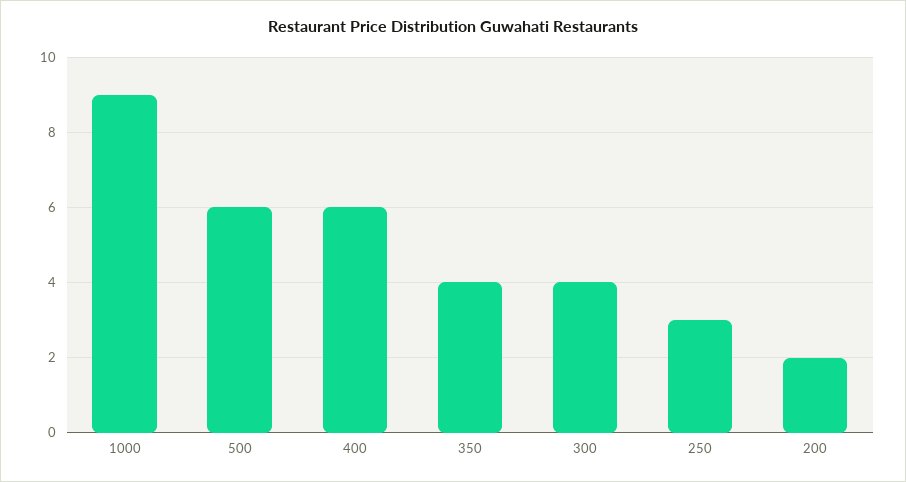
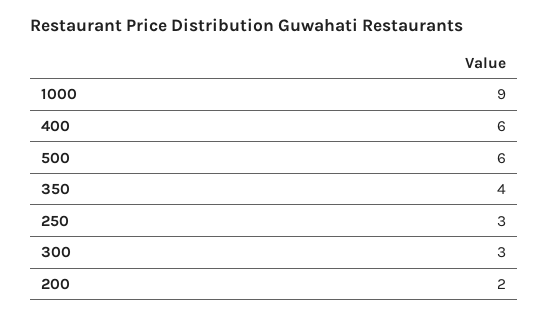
  {
    "1000": 9,
    "500": 6,
    "400": 6,
    "350": 4,
-   "300": 4,
+   "300": 3,
    "250": 3,
    "200": 2
  }

